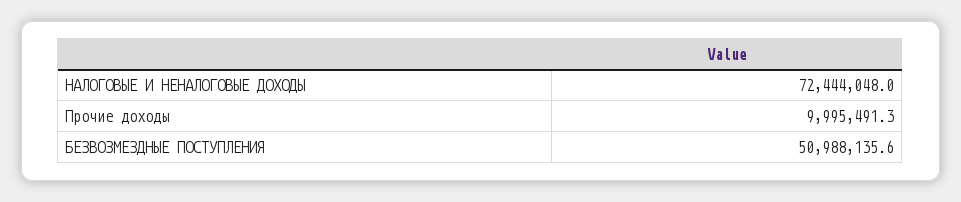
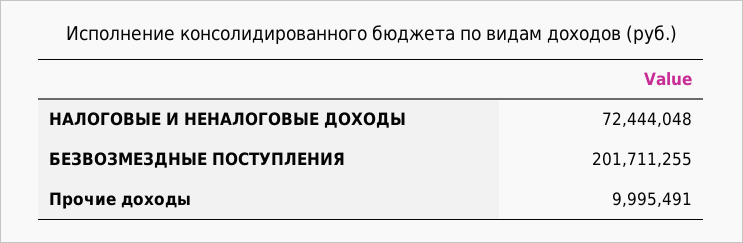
  {
    "НАЛОГОВЫЕ И НЕНАЛОГОВЫЕ ДОХОДЫ": 72444048,
    "Прочие доходы": 9995491.3,
-   "БЕЗВОЗМЕЗДНЫЕ ПОСТУПЛЕНИЯ": 50988135.6
+   "БЕЗВОЗМЕЗДНЫЕ ПОСТУПЛЕНИЯ": 201711255
  }

